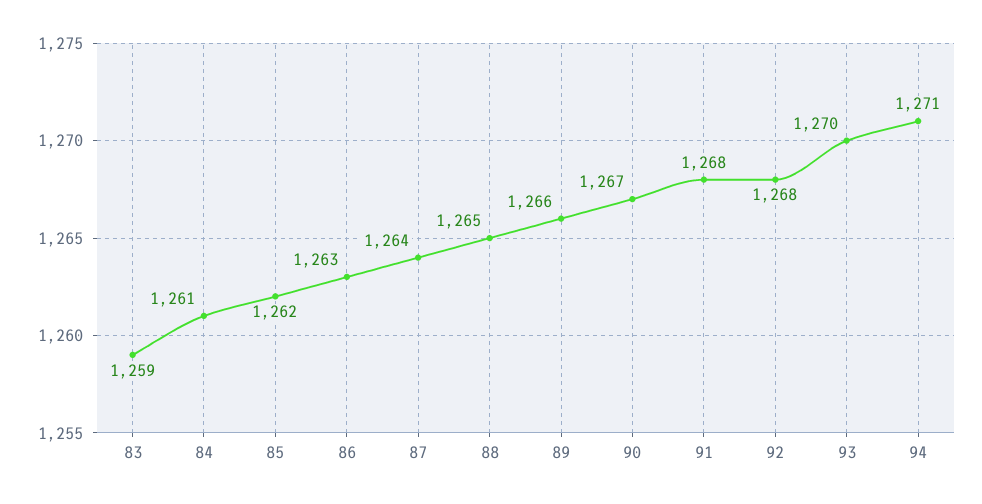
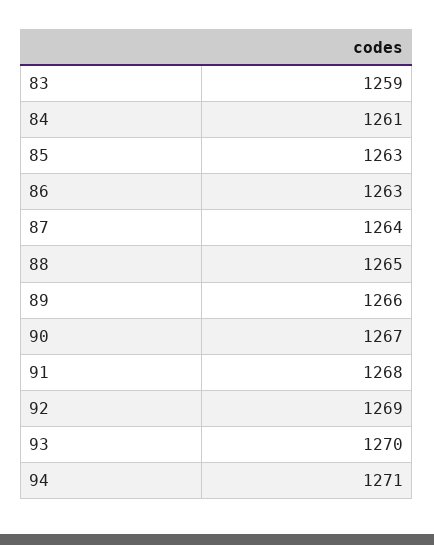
  {
    "83": 1259,
    "84": 1261,
-   "85": 1262,
+   "85": 1263,
    "86": 1263,
    "87": 1264,
    "88": 1265,
    "89": 1266,
    "90": 1267,
    "91": 1268,
-   "92": 1268,
+   "92": 1269,
    "93": 1270,
    "94": 1271
  }

